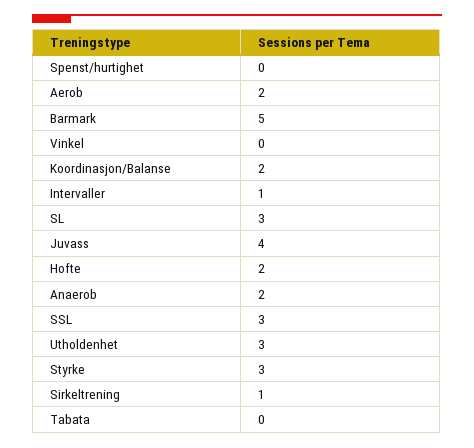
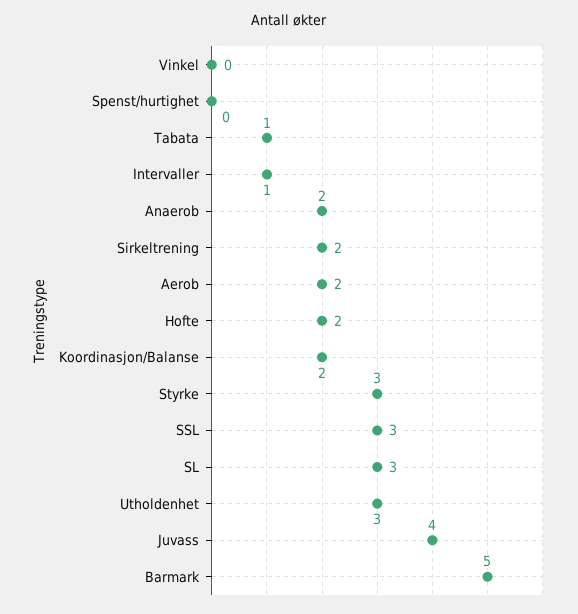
  {
    "Spenst/hurtighet": 0,
    "Aerob": 2,
    "Barmark": 5,
    "Vinkel": 0,
    "Koordinasjon/Balanse": 2,
    "Intervaller": 1,
    "SL": 3,
    "Juvass": 4,
    "Hofte": 2,
    "Anaerob": 2,
    "SSL": 3,
    "Utholdenhet": 3,
    "Styrke": 3,
-   "Sirkeltrening": 1,
+   "Sirkeltrening": 2,
-   "Tabata": 0
+   "Tabata": 1
  }

